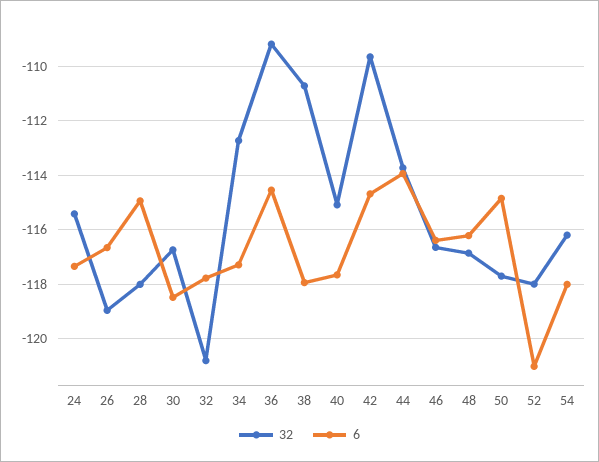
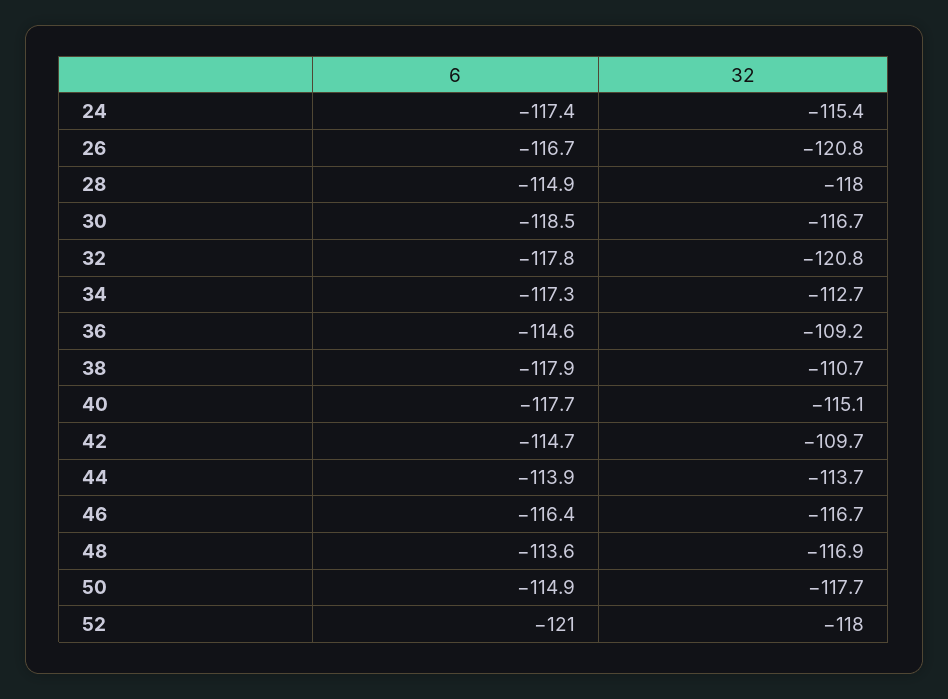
  {
    "32": {
      "24": -115.4,
-     "26": -119,
+     "26": -120.8,
      "28": -118,
      "30": -116.7,
      "32": -120.8,
      "34": -112.7,
      "36": -109.2,
      "38": -110.7,
      "40": -115.1,
      "42": -109.7,
      "44": -113.7,
      "46": -116.7,
      "48": -116.9,
      "50": -117.7,
-     "52": -118,
+     "52": -118
-     "54": -116.25
    },
    "6": {
      "24": -117.4,
      "26": -116.7,
      "28": -114.9,
      "30": -118.5,
      "32": -117.8,
      "34": -117.3,
      "36": -114.6,
      "38": -117.9,
      "40": -117.7,
      "42": -114.7,
      "44": -113.9,
      "46": -116.4,
-     "48": -116.25,
+     "48": -113.6,
      "50": -114.9,
-     "52": -121,
+     "52": -121
-     "54": -118
    }
  }

